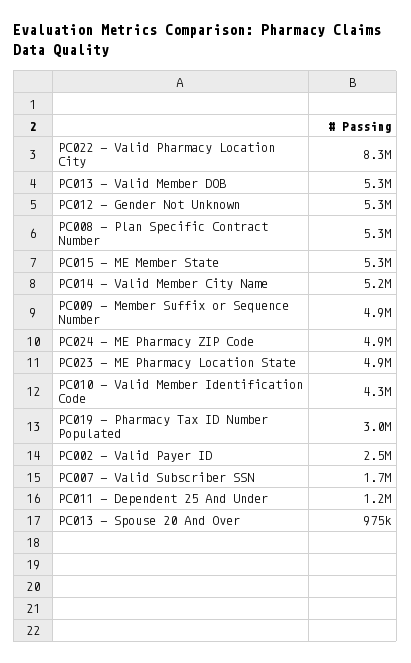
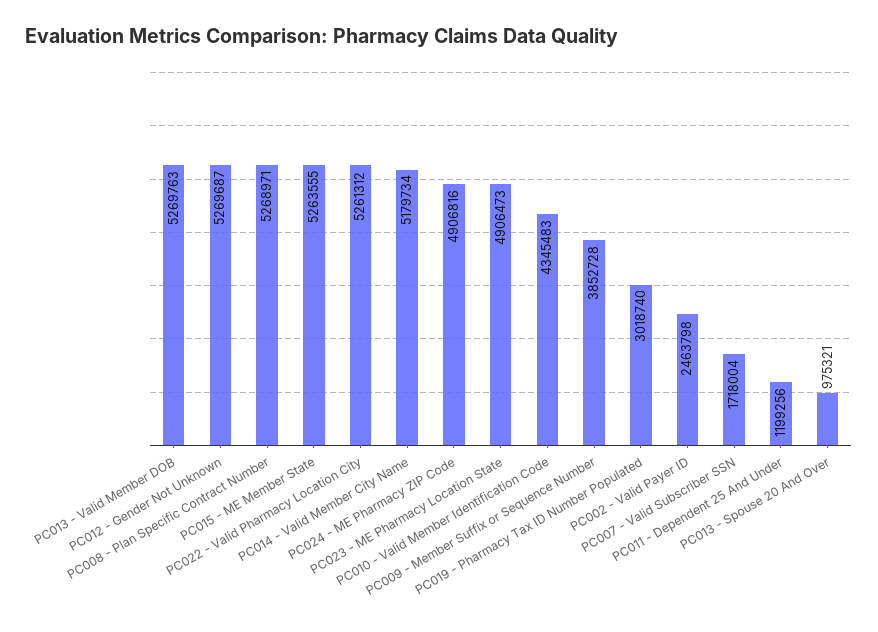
  {
-   "PC022 - Valid Pharmacy Location City": 8300000,
+   "PC022 - Valid Pharmacy Location City": 5261312,
    "PC013 - Valid Member DOB": 5269763,
    "PC012 - Gender Not Unknown": 5269687,
    "PC008 - Plan Specific Contract Number": 5268971,
    "PC015 - ME Member State": 5263555,
    "PC014 - Valid Member City Name": 5179734,
-   "PC009 - Member Suffix or Sequence Number": 4900000,
+   "PC009 - Member Suffix or Sequence Number": 3852728,
    "PC024 - ME Pharmacy ZIP Code": 4906816,
    "PC023 - ME Pharmacy Location State": 4906473,
    "PC010 - Valid Member Identification Code": 4345483,
    "PC019 - Pharmacy Tax ID Number Populated": 3018740,
    "PC002 - Valid Payer ID": 2463798,
    "PC007 - Valid Subscriber SSN": 1718004,
    "PC011 - Dependent 25 And Under": 1199256,
    "PC013 - Spouse 20 And Over": 975321
  }

